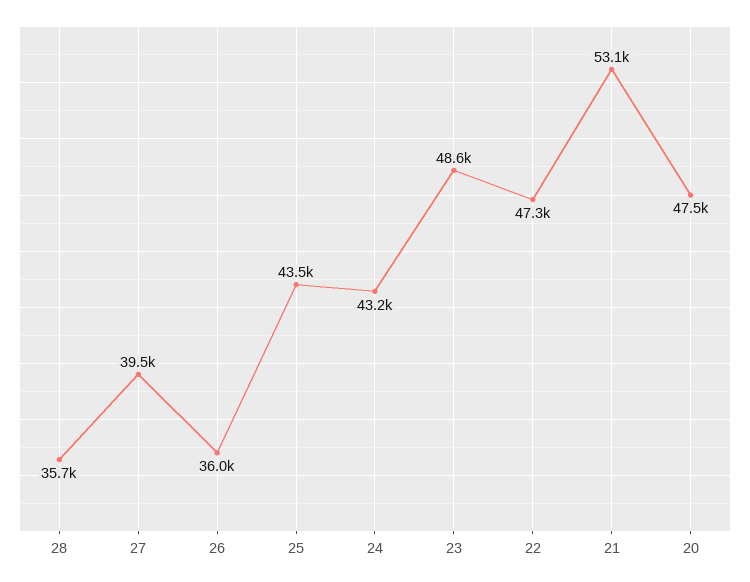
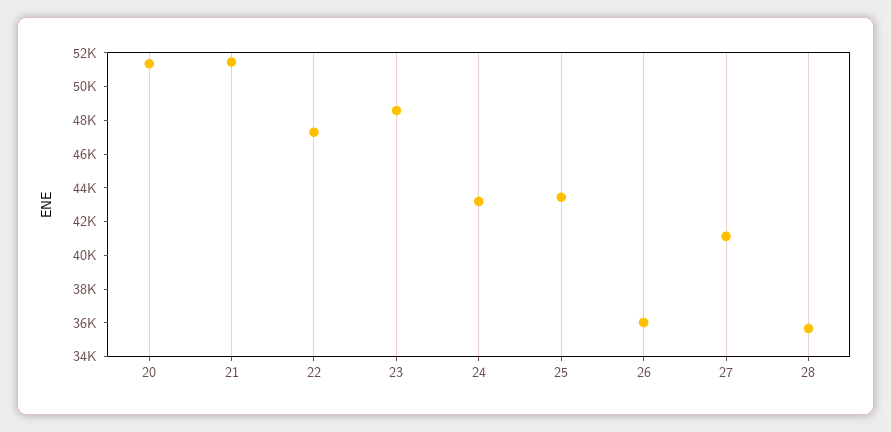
  {
    "28": 35700,
-   "27": 39500,
+   "27": 41000,
    "26": 36000,
    "25": 43500,
    "24": 43200,
    "23": 48600,
    "22": 47300,
-   "21": 53100,
+   "21": 51500,
-   "20": 47500
+   "20": 51500
  }

